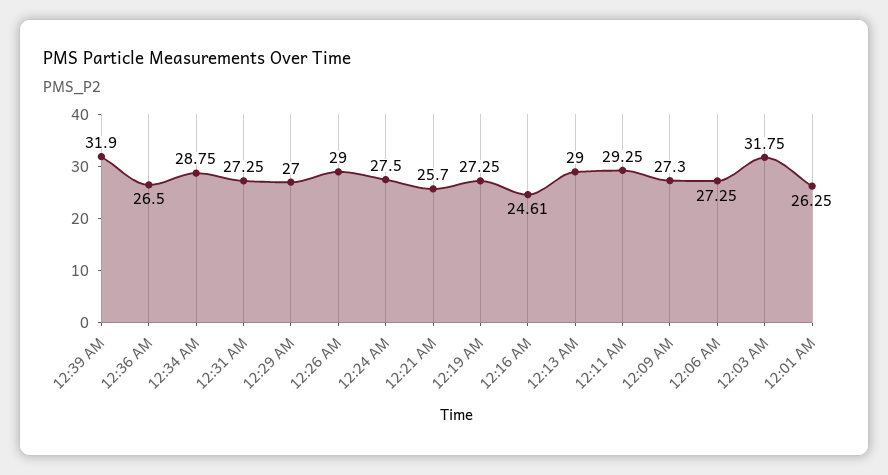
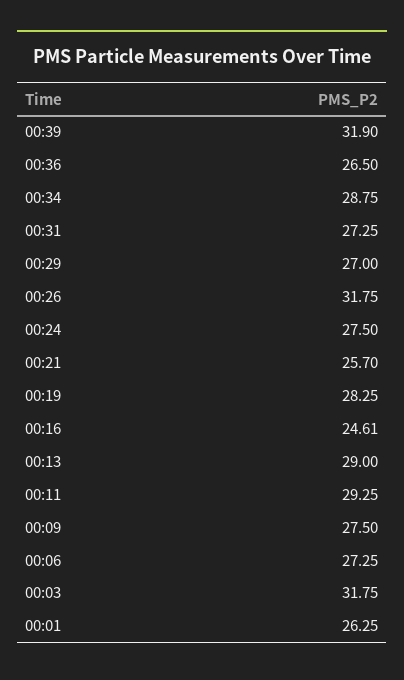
  {
    "12:39 AM": 31.9,
    "12:36 AM": 26.5,
    "12:34 AM": 28.75,
    "12:31 AM": 27.25,
    "12:29 AM": 27,
-   "12:26 AM": 29,
+   "12:26 AM": 31.75,
    "12:24 AM": 27.5,
    "12:21 AM": 25.7,
-   "12:19 AM": 27.25,
+   "12:19 AM": 28.25,
    "12:16 AM": 24.61,
    "12:13 AM": 29,
    "12:11 AM": 29.25,
-   "12:09 AM": 27.3,
+   "12:09 AM": 27.5,
    "12:06 AM": 27.25,
    "12:03 AM": 31.75,
    "12:01 AM": 26.25
  }

